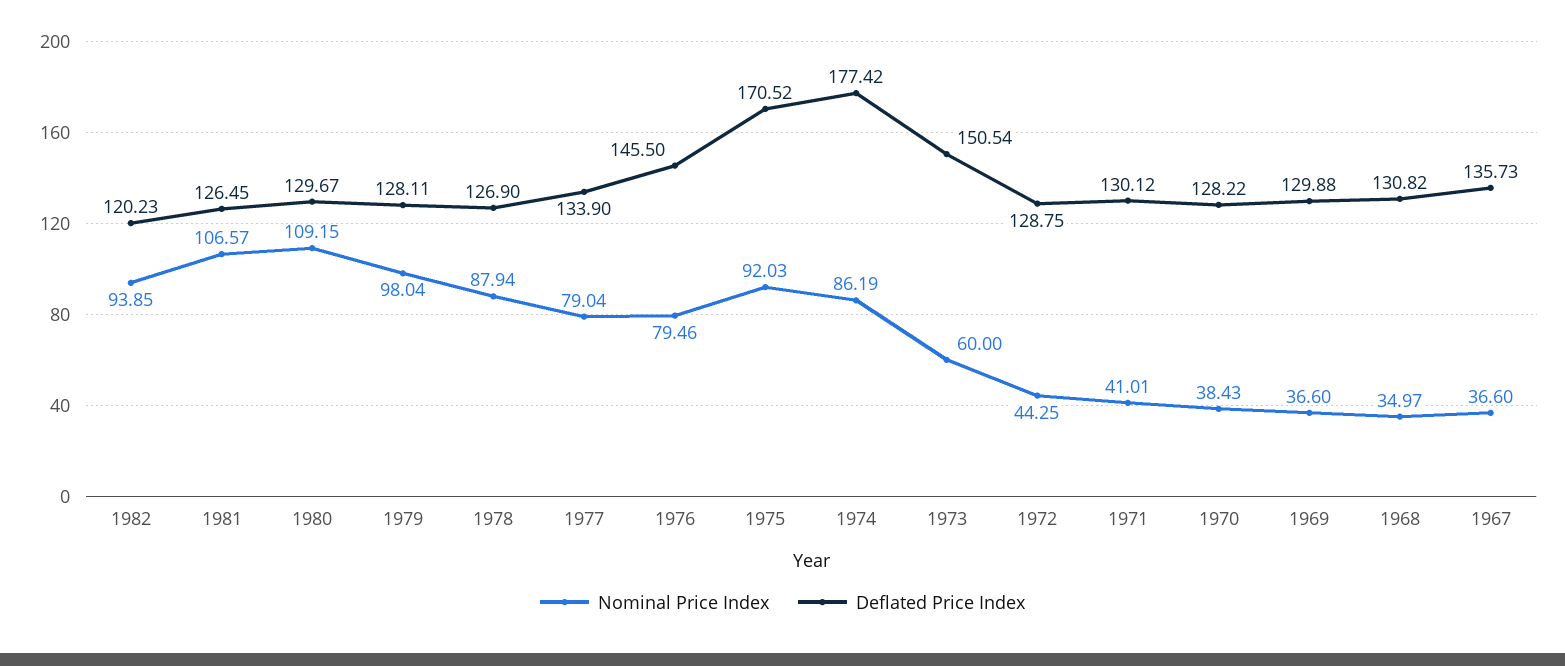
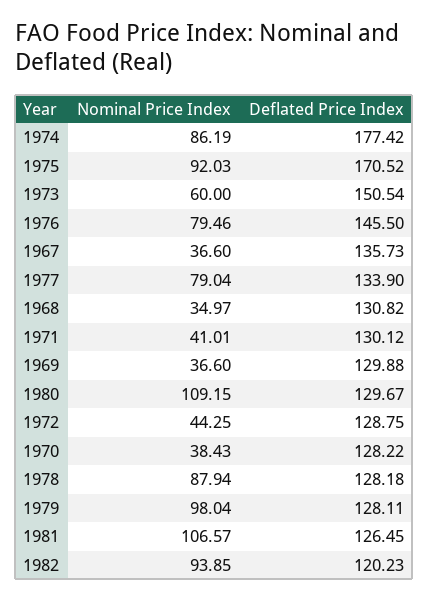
  {
    "Nominal Price Index": {
      "1982": 93.85,
      "1981": 106.57,
      "1980": 109.15,
      "1979": 98.04,
      "1978": 87.94,
      "1977": 79.04,
      "1976": 79.46,
      "1975": 92.03,
      "1974": 86.19,
      "1973": 60,
      "1972": 44.25,
      "1971": 41.01,
      "1970": 38.43,
      "1969": 36.6,
      "1968": 34.97,
      "1967": 36.6
    },
    "Deflated Price Index": {
      "1982": 120.23,
      "1981": 126.45,
      "1980": 129.67,
      "1979": 128.11,
-     "1978": 126.9,
+     "1978": 128.18,
      "1977": 133.9,
      "1976": 145.5,
      "1975": 170.52,
      "1974": 177.42,
      "1973": 150.54,
      "1972": 128.75,
      "1971": 130.12,
      "1970": 128.22,
      "1969": 129.88,
      "1968": 130.82,
      "1967": 135.73
    }
  }

